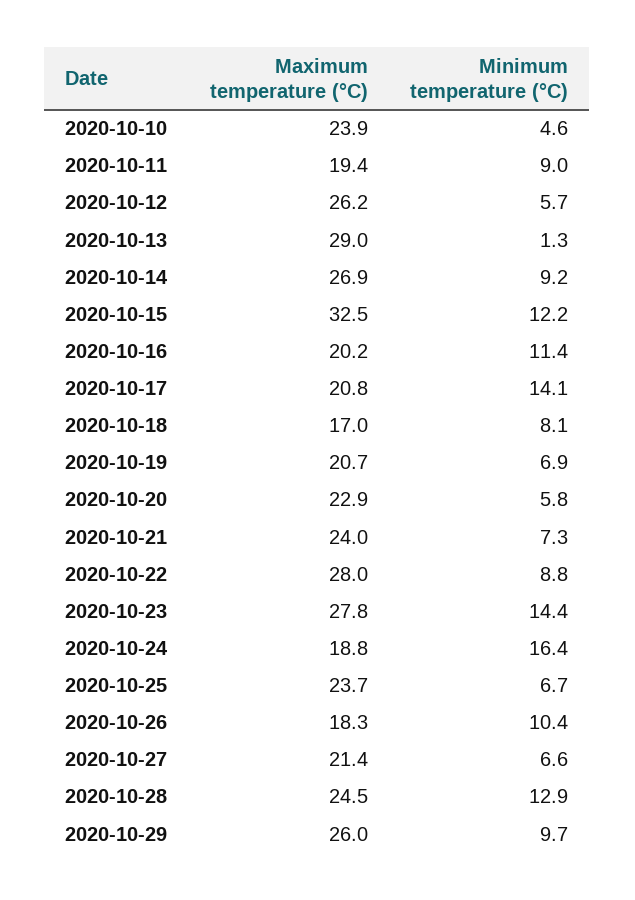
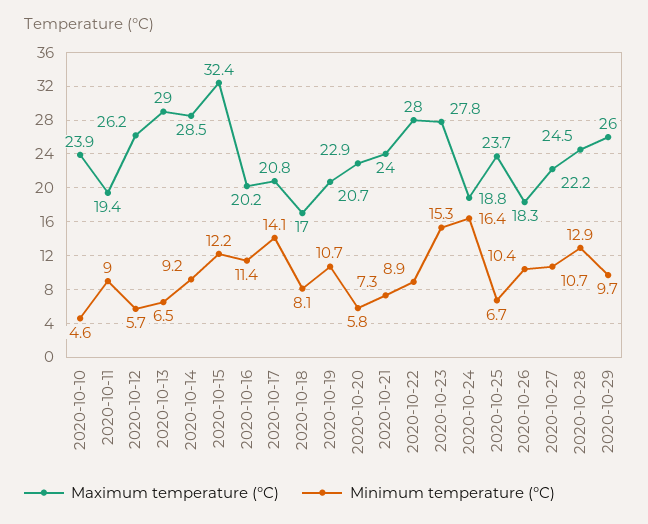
  {
    "Maximum temperature (°C)": {
      "2020-10-10": 23.9,
      "2020-10-11": 19.4,
      "2020-10-12": 26.2,
      "2020-10-13": 29,
-     "2020-10-14": 26.9,
+     "2020-10-14": 28.5,
-     "2020-10-15": 32.5,
+     "2020-10-15": 32.4,
      "2020-10-16": 20.2,
      "2020-10-17": 20.8,
      "2020-10-18": 17,
      "2020-10-19": 20.7,
      "2020-10-20": 22.9,
      "2020-10-21": 24,
      "2020-10-22": 28,
      "2020-10-23": 27.8,
      "2020-10-24": 18.8,
      "2020-10-25": 23.7,
      "2020-10-26": 18.3,
-     "2020-10-27": 21.4,
+     "2020-10-27": 22.2,
      "2020-10-28": 24.5,
      "2020-10-29": 26
    },
    "Minimum temperature (°C)": {
      "2020-10-10": 4.6,
      "2020-10-11": 9,
      "2020-10-12": 5.7,
-     "2020-10-13": 1.3,
+     "2020-10-13": 6.5,
      "2020-10-14": 9.2,
      "2020-10-15": 12.2,
      "2020-10-16": 11.4,
      "2020-10-17": 14.1,
      "2020-10-18": 8.1,
-     "2020-10-19": 6.9,
+     "2020-10-19": 10.7,
      "2020-10-20": 5.8,
      "2020-10-21": 7.3,
-     "2020-10-22": 8.8,
+     "2020-10-22": 8.9,
-     "2020-10-23": 14.4,
+     "2020-10-23": 15.3,
      "2020-10-24": 16.4,
      "2020-10-25": 6.7,
      "2020-10-26": 10.4,
-     "2020-10-27": 6.6,
+     "2020-10-27": 10.7,
      "2020-10-28": 12.9,
      "2020-10-29": 9.7
    }
  }

